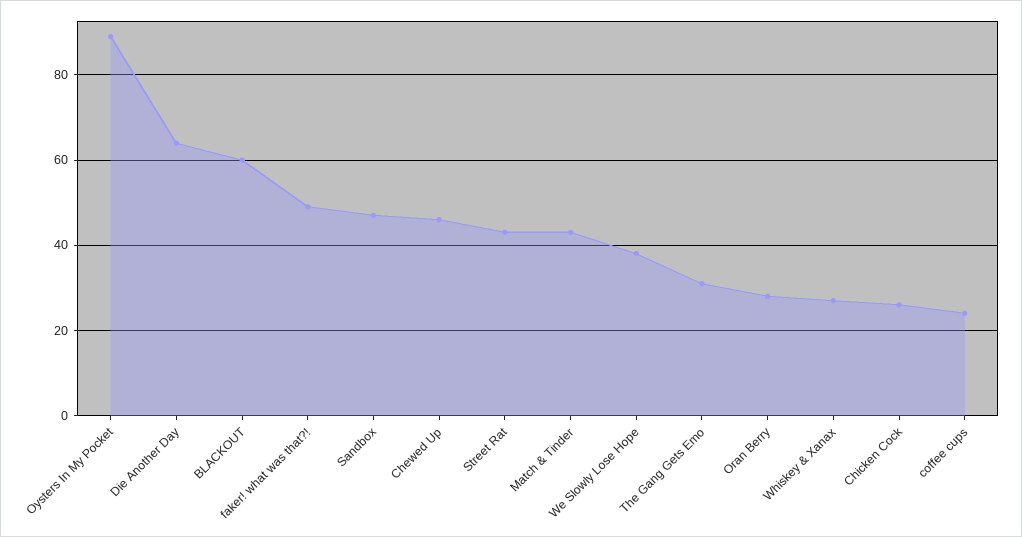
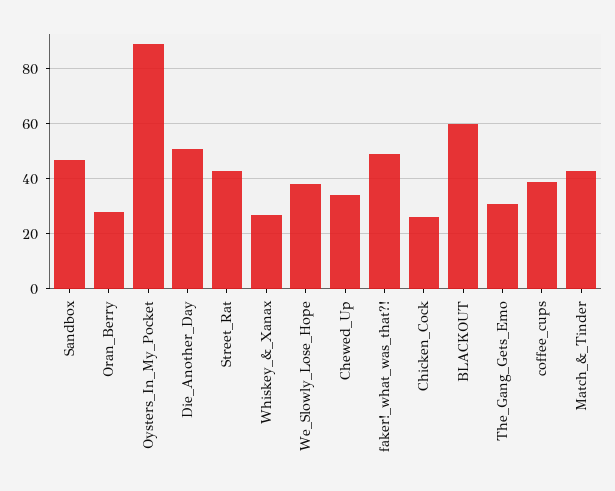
  {
    "Oysters In My Pocket": 90,
-   "Die Another Day": 65,
+   "Die Another Day": 50,
    "BLACKOUT": 60,
    "faker! what was that?!": 50,
    "Sandbox": 45,
-   "Chewed Up": 45,
+   "Chewed Up": 35,
    "Street Rat": 45,
    "Match & Tinder": 45,
    "We Slowly Lose Hope": 40,
    "The Gang Gets Emo": 30,
    "Oran Berry": 30,
    "Whiskey & Xanax": 25,
    "Chicken Cock": 25,
-   "coffee cups": 25
+   "coffee cups": 40
  }

